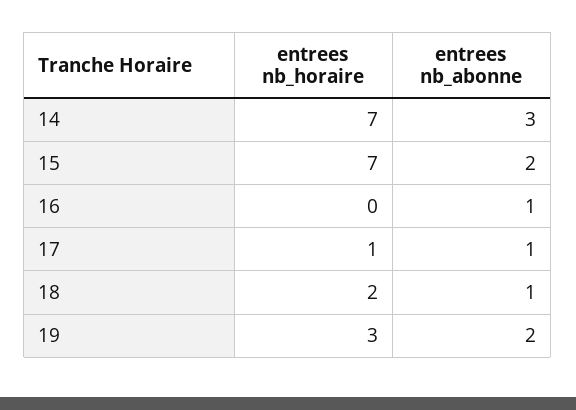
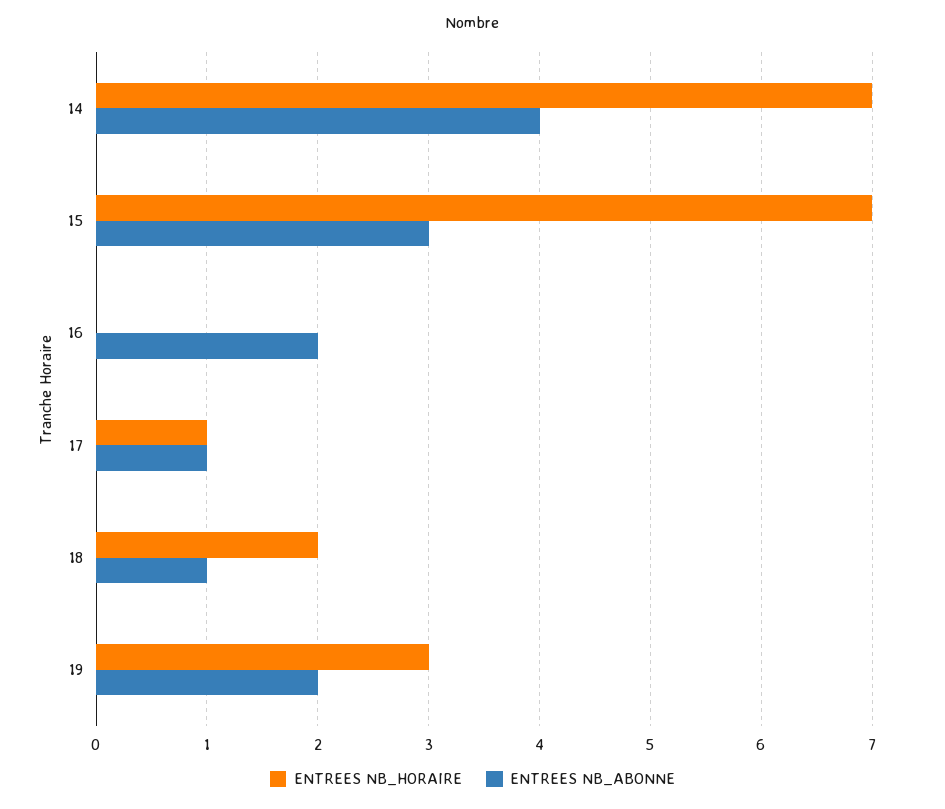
  {
    "entrees nb_horaire": {
      "14": 7,
      "15": 7,
      "16": 0,
      "17": 1,
      "18": 2,
      "19": 3
    },
    "entrees nb_abonne": {
-     "14": 3,
+     "14": 4,
-     "15": 2,
+     "15": 3,
-     "16": 1,
+     "16": 2,
      "17": 1,
      "18": 1,
      "19": 2
    }
  }

